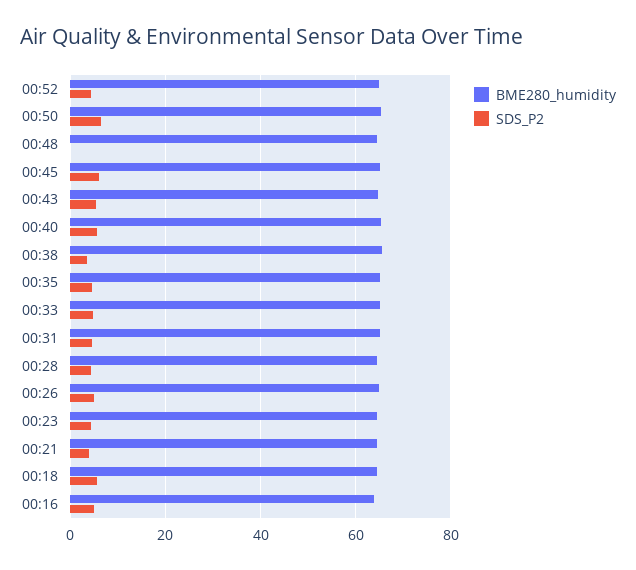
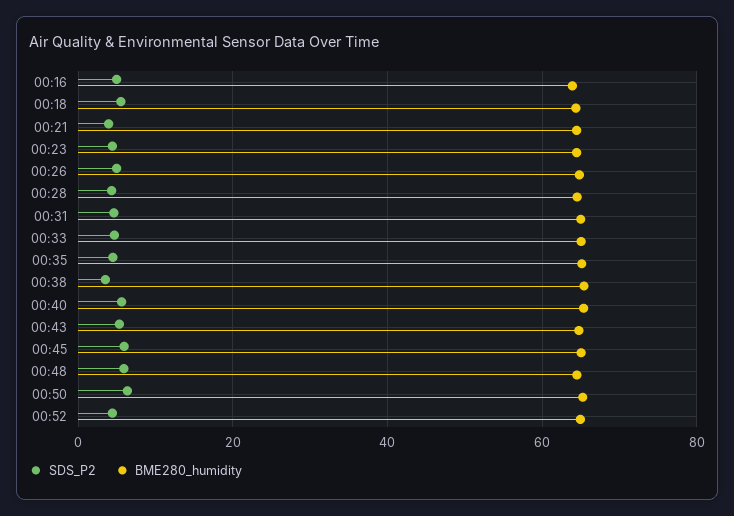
  {
    "BME280_humidity": {
      "00:52": 64,
      "00:50": 66,
      "00:48": 64,
      "00:45": 66,
      "00:43": 64,
      "00:40": 66,
      "00:38": 66,
      "00:35": 66,
      "00:33": 66,
      "00:31": 66,
      "00:28": 64,
      "00:26": 64,
      "00:23": 64,
      "00:21": 64,
      "00:18": 64,
      "00:16": 64
    },
    "SDS_P2": {
      "00:52": 4,
      "00:50": 6,
-     "00:48": 0,
+     "00:48": 6,
      "00:45": 6,
      "00:43": 6,
      "00:40": 6,
      "00:38": 4,
      "00:35": 4,
      "00:33": 4,
      "00:31": 4,
      "00:28": 4,
      "00:26": 6,
      "00:23": 4,
      "00:21": 4,
      "00:18": 6,
      "00:16": 6
    }
  }

